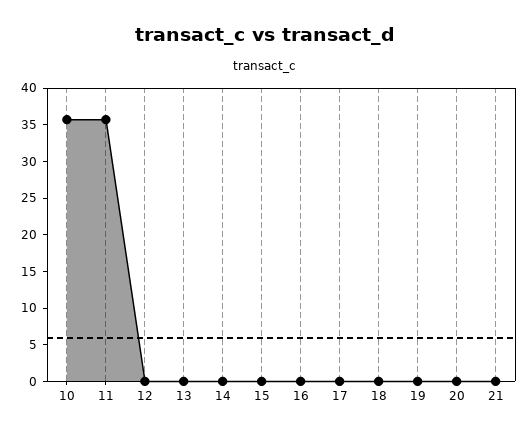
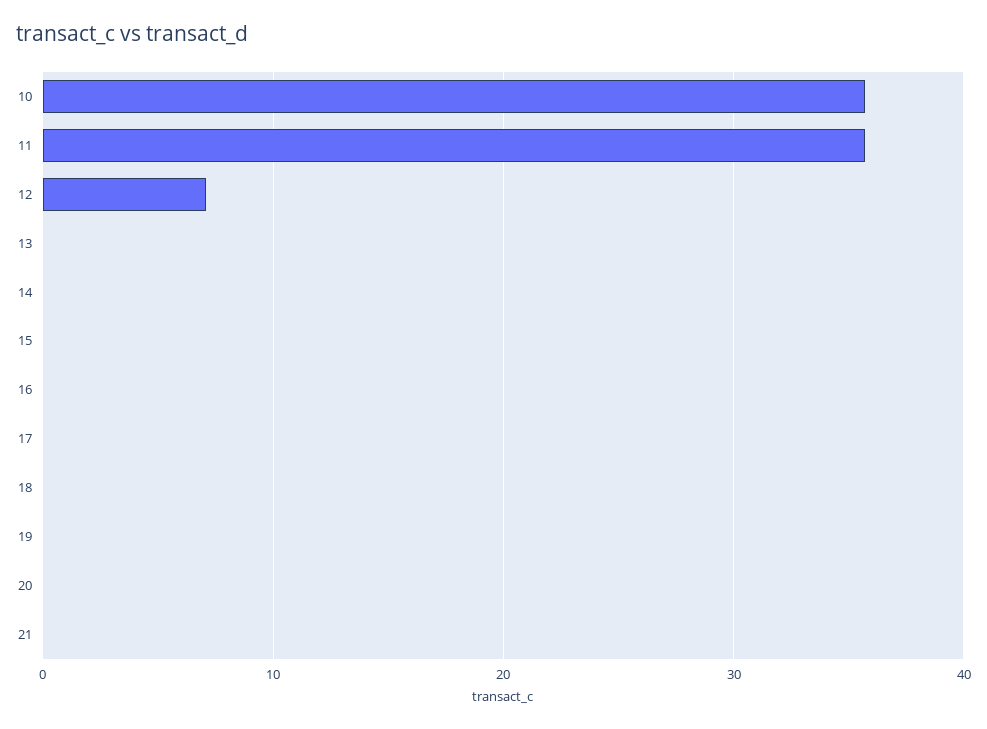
  {
    "10": 36,
    "11": 36,
-   "12": 0,
+   "12": 7,
    "13": 0,
    "14": 0,
    "15": 0,
    "16": 0,
    "17": 0,
    "18": 0,
    "19": 0,
    "20": 0,
    "21": 0
  }

